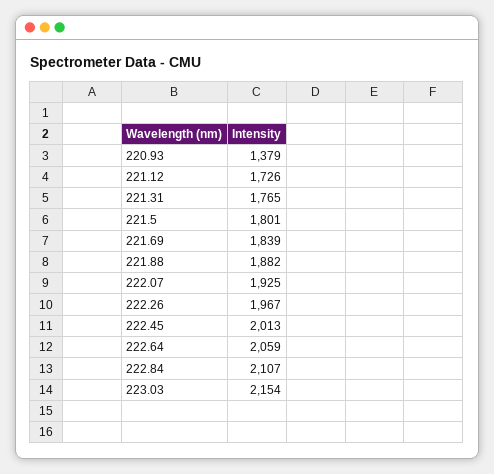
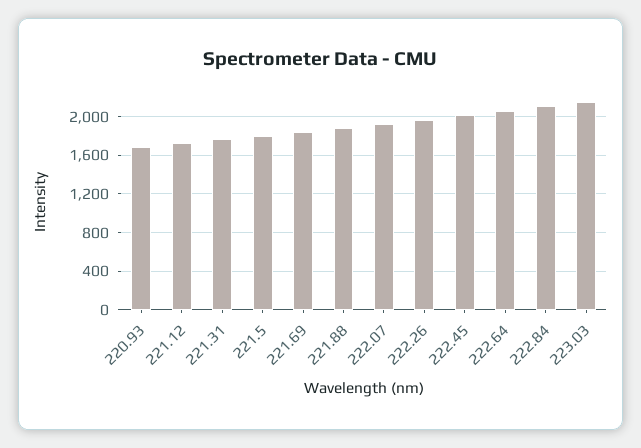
  {
-   "220.93": 1379,
+   "220.93": 1700,
    "221.12": 1726,
    "221.31": 1765,
    "221.5": 1801,
    "221.69": 1839,
    "221.88": 1882,
    "222.07": 1925,
    "222.26": 1967,
    "222.45": 2013,
    "222.64": 2059,
    "222.84": 2107,
    "223.03": 2154
  }

